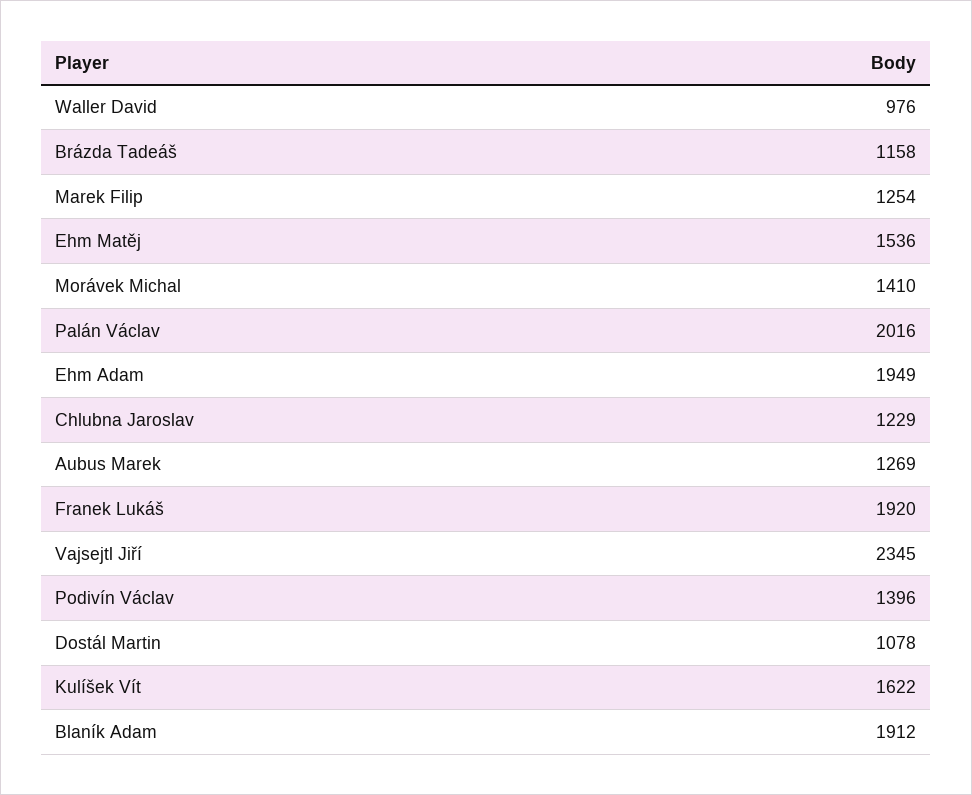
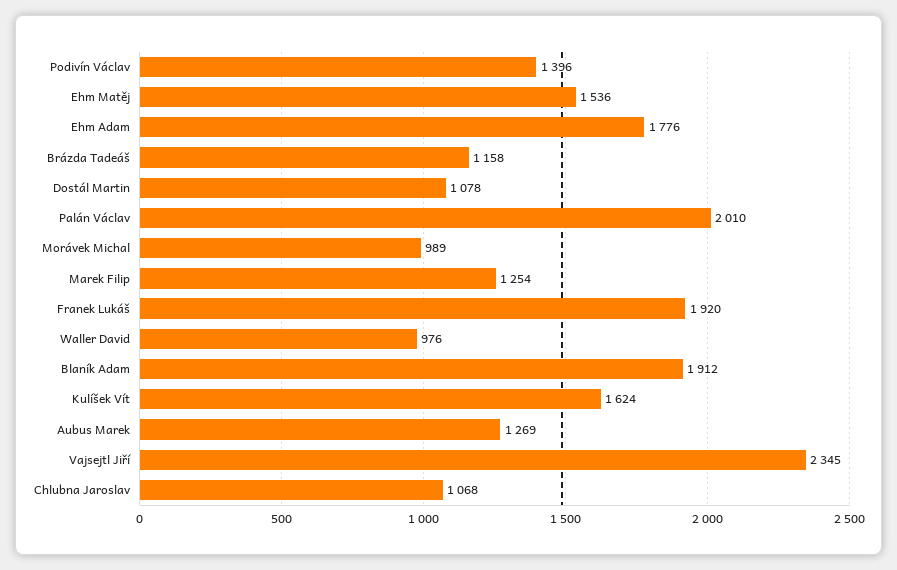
  {
    "Waller David": 976,
    "Brázda Tadeáš": 1158,
    "Marek Filip": 1254,
    "Ehm Matěj": 1536,
-   "Morávek Michal": 1410,
+   "Morávek Michal": 989,
-   "Palán Václav": 2016,
+   "Palán Václav": 2010,
-   "Ehm Adam": 1949,
+   "Ehm Adam": 1776,
-   "Chlubna Jaroslav": 1229,
+   "Chlubna Jaroslav": 1068,
    "Aubus Marek": 1269,
    "Franek Lukáš": 1920,
    "Vajsejtl Jiří": 2345,
    "Podivín Václav": 1396,
    "Dostál Martin": 1078,
-   "Kulíšek Vít": 1622,
+   "Kulíšek Vít": 1624,
    "Blaník Adam": 1912
  }

